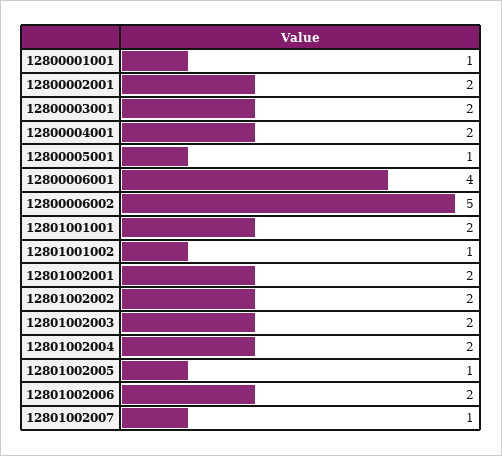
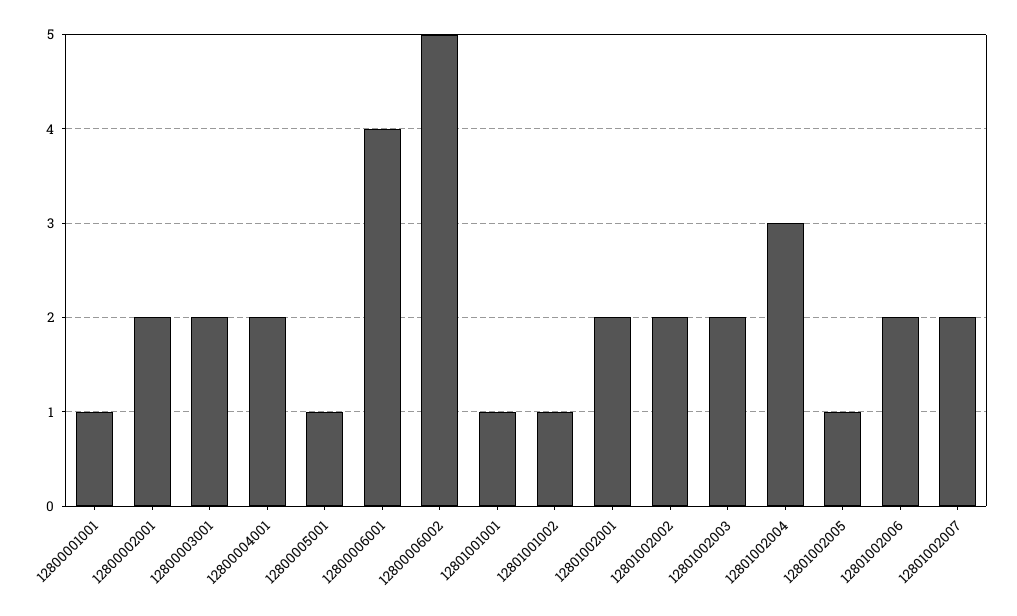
  {
    "12800001001": 1,
    "12800002001": 2,
    "12800003001": 2,
    "12800004001": 2,
    "12800005001": 1,
    "12800006001": 4,
    "12800006002": 5,
-   "12801001001": 2,
+   "12801001001": 1,
    "12801001002": 1,
    "12801002001": 2,
    "12801002002": 2,
    "12801002003": 2,
-   "12801002004": 2,
+   "12801002004": 3,
    "12801002005": 1,
    "12801002006": 2,
-   "12801002007": 1
+   "12801002007": 2
  }

